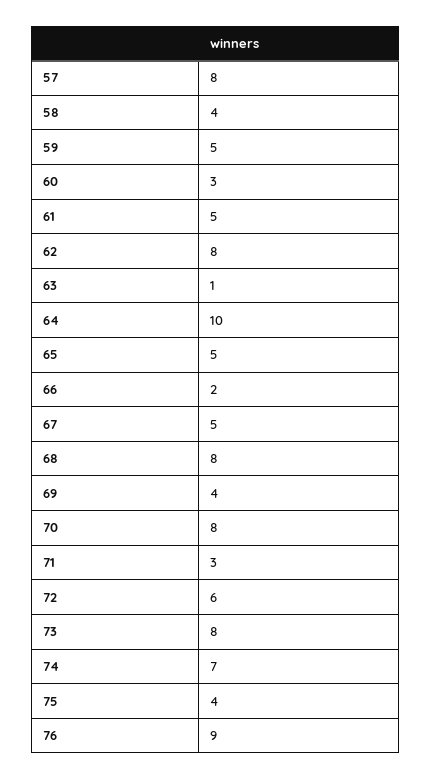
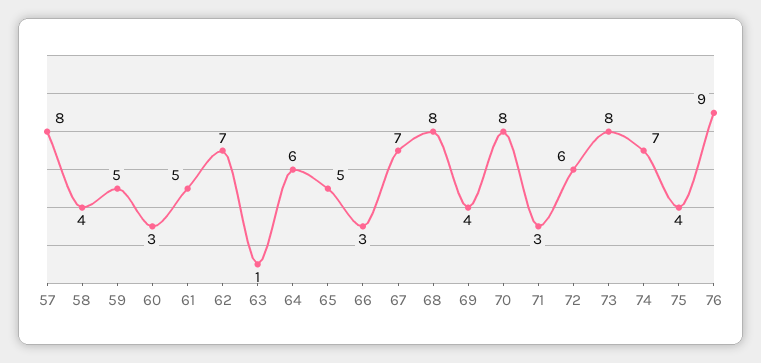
  {
    "57": 8,
    "58": 4,
    "59": 5,
    "60": 3,
    "61": 5,
-   "62": 8,
+   "62": 7,
    "63": 1,
-   "64": 10,
+   "64": 6,
    "65": 5,
-   "66": 2,
+   "66": 3,
-   "67": 5,
+   "67": 7,
    "68": 8,
    "69": 4,
    "70": 8,
    "71": 3,
    "72": 6,
    "73": 8,
    "74": 7,
    "75": 4,
    "76": 9
  }

